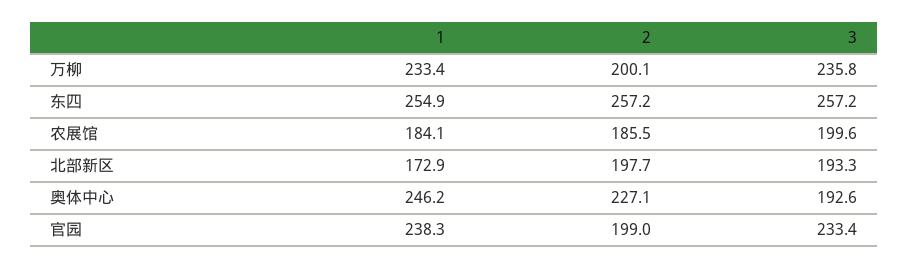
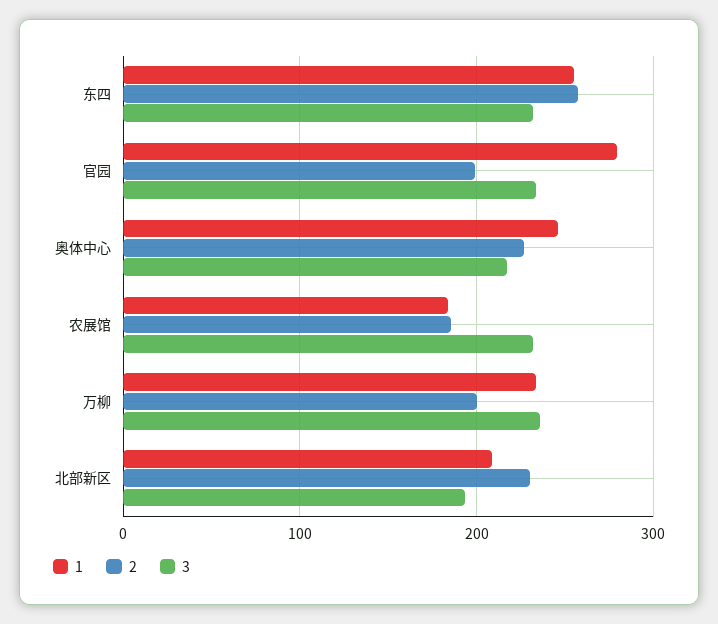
  {
    "1": {
      "万柳": 233.4,
      "东四": 254.9,
      "农展馆": 184.1,
-     "北部新区": 172.9,
+     "北部新区": 210,
      "奥体中心": 246.2,
-     "官园": 238.3
+     "官园": 280
    },
    "2": {
      "万柳": 200.1,
      "东四": 257.2,
      "农展馆": 185.5,
-     "北部新区": 197.7,
+     "北部新区": 230,
      "奥体中心": 227.1,
      "官园": 199
    },
    "3": {
      "万柳": 235.8,
-     "东四": 257.2,
+     "东四": 230,
-     "农展馆": 199.6,
+     "农展馆": 230,
      "北部新区": 193.3,
-     "奥体中心": 192.6,
+     "奥体中心": 220,
      "官园": 233.4
    }
  }

